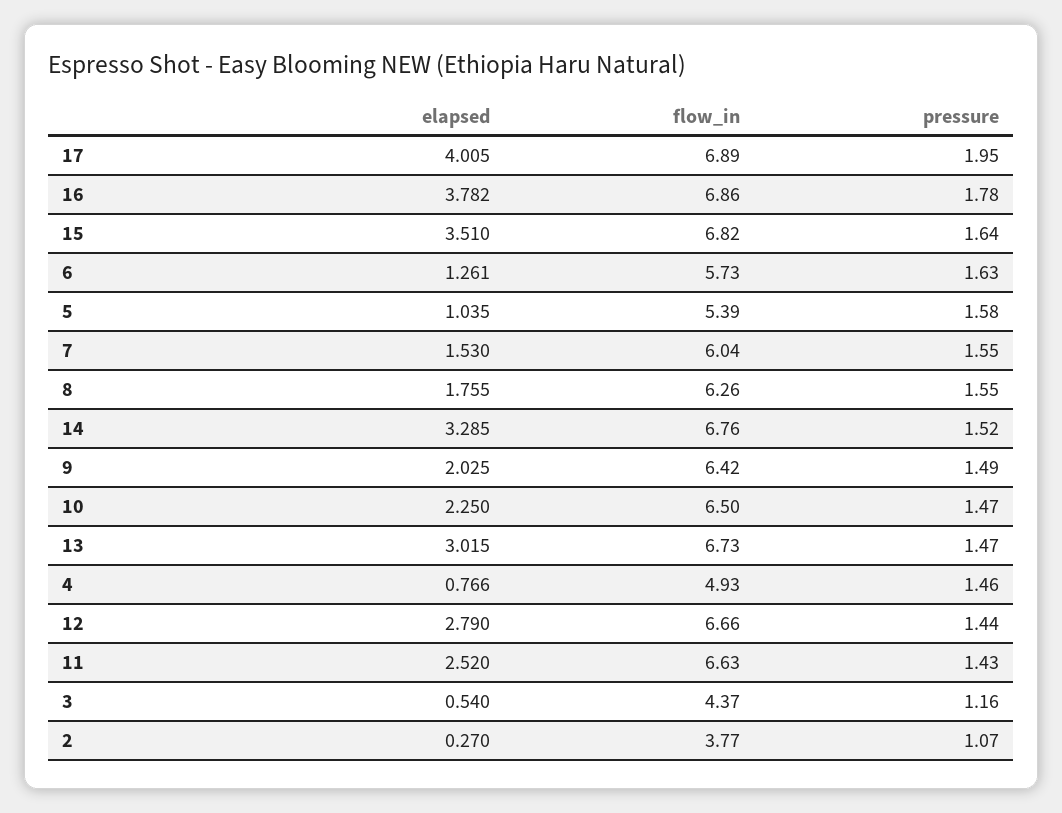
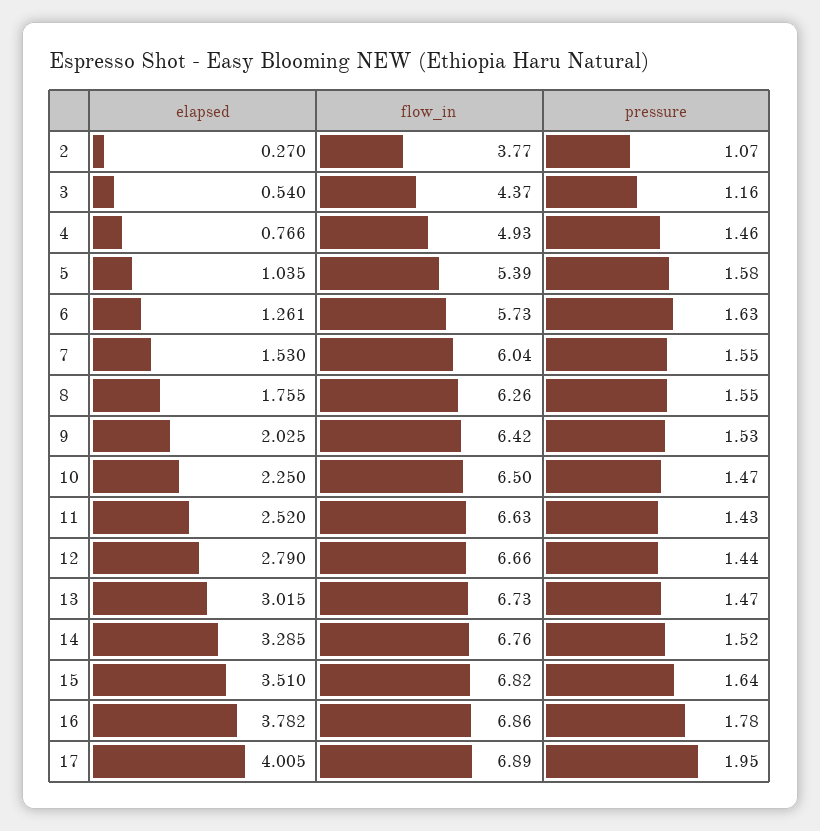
  {
    "elapsed": {
      "17": 4.005,
      "16": 3.782,
      "15": 3.51,
      "6": 1.261,
      "5": 1.035,
      "7": 1.53,
      "8": 1.755,
      "14": 3.285,
      "9": 2.025,
      "10": 2.25,
      "13": 3.015,
      "4": 0.766,
      "12": 2.79,
      "11": 2.52,
      "3": 0.54,
      "2": 0.27
    },
    "flow_in": {
      "17": 6.89,
      "16": 6.86,
      "15": 6.82,
      "6": 5.73,
      "5": 5.39,
      "7": 6.04,
      "8": 6.26,
      "14": 6.76,
      "9": 6.42,
      "10": 6.5,
      "13": 6.73,
      "4": 4.93,
      "12": 6.66,
      "11": 6.63,
      "3": 4.37,
      "2": 3.77
    },
    "pressure": {
      "17": 1.95,
      "16": 1.78,
      "15": 1.64,
      "6": 1.63,
      "5": 1.58,
      "7": 1.55,
      "8": 1.55,
      "14": 1.52,
-     "9": 1.49,
+     "9": 1.53,
      "10": 1.47,
      "13": 1.47,
      "4": 1.46,
      "12": 1.44,
      "11": 1.43,
      "3": 1.16,
      "2": 1.07
    }
  }

